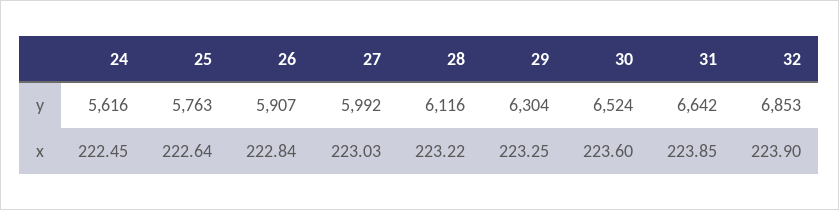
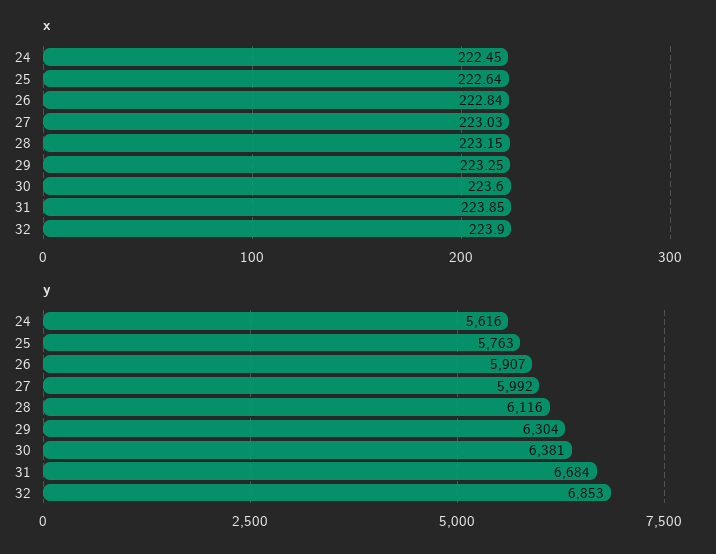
  {
    "y": {
      "24": 5616,
      "25": 5763,
      "26": 5907,
      "27": 5992,
      "28": 6116,
      "29": 6304,
-     "30": 6524,
+     "30": 6381,
-     "31": 6642,
+     "31": 6684,
      "32": 6853
    },
    "x": {
      "24": 222.45,
      "25": 222.64,
      "26": 222.84,
      "27": 223.03,
-     "28": 223.22,
+     "28": 223.15,
      "29": 223.25,
      "30": 223.6,
      "31": 223.85,
      "32": 223.9
    }
  }

